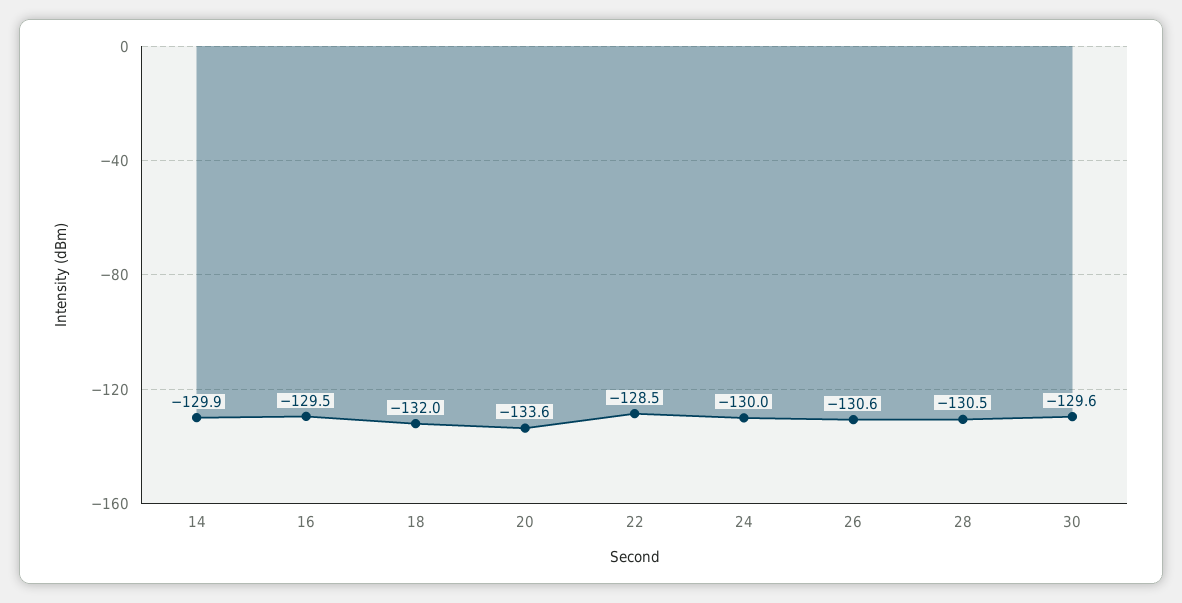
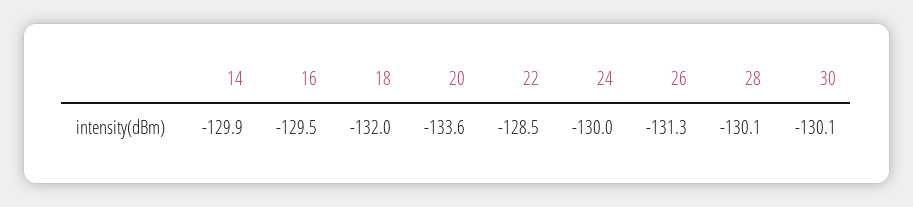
  {
    "14": -129.9,
    "16": -129.5,
    "18": -132,
    "20": -133.6,
    "22": -128.5,
    "24": -130,
-   "26": -130.6,
+   "26": -131.3,
-   "28": -130.5,
+   "28": -130.1,
-   "30": -129.6
+   "30": -130.1
  }

